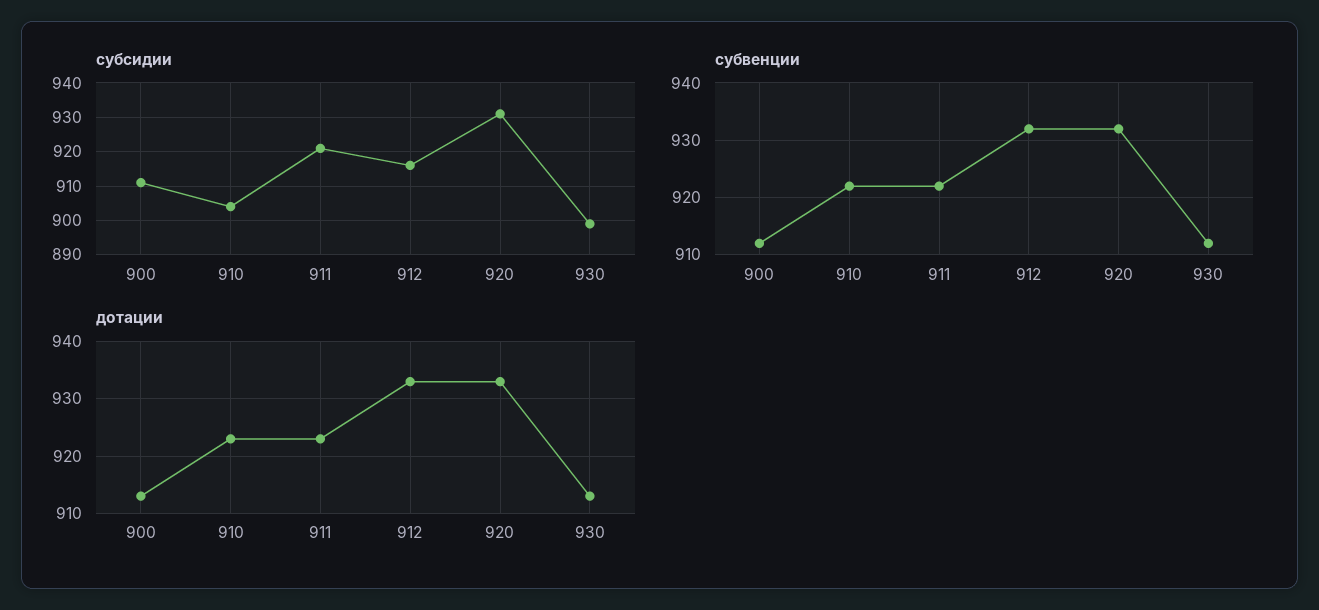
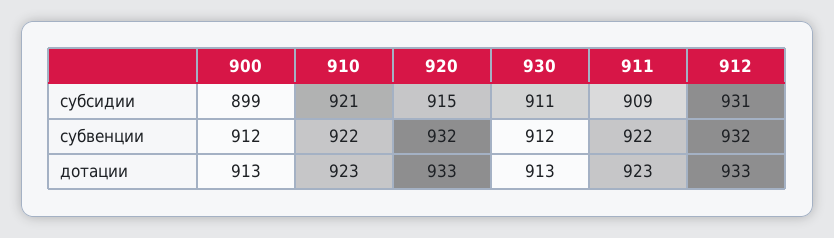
  {
    "субсидии": {
-     "900": 910,
+     "900": 899,
-     "910": 905,
+     "910": 921,
-     "911": 920,
+     "911": 909,
-     "912": 915,
+     "912": 931,
-     "920": 930,
+     "920": 915,
-     "930": 900
+     "930": 911
    },
    "субвенции": {
      "900": 912,
      "910": 922,
      "911": 922,
      "912": 932,
      "920": 932,
      "930": 912
    },
    "дотации": {
      "900": 913,
      "910": 923,
      "911": 923,
      "912": 933,
      "920": 933,
      "930": 913
    }
  }

